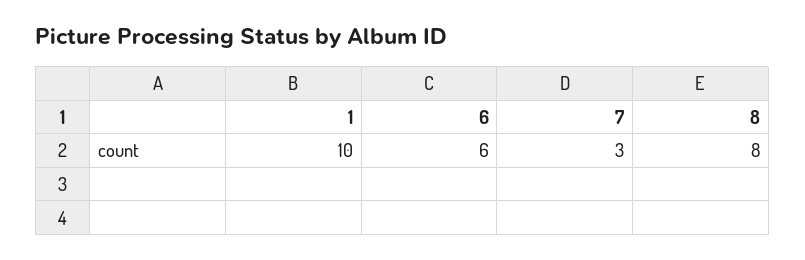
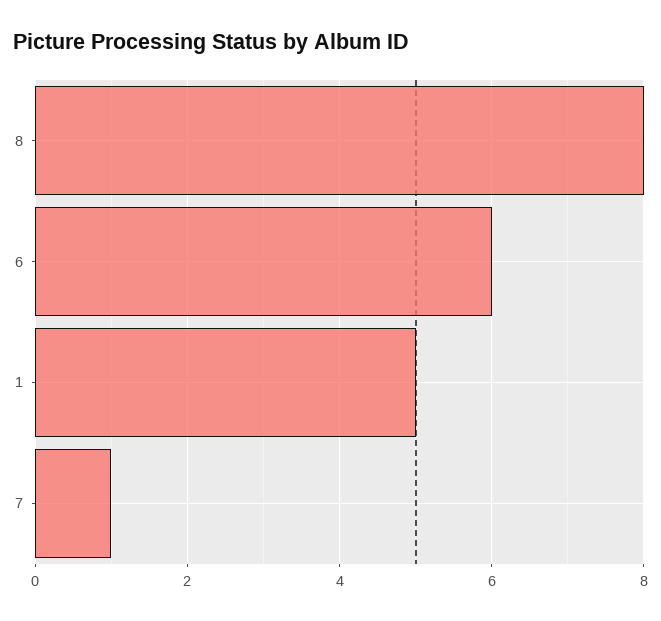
  {
-   "1": 10,
+   "1": 5,
    "6": 6,
-   "7": 3,
+   "7": 1,
    "8": 8
  }

